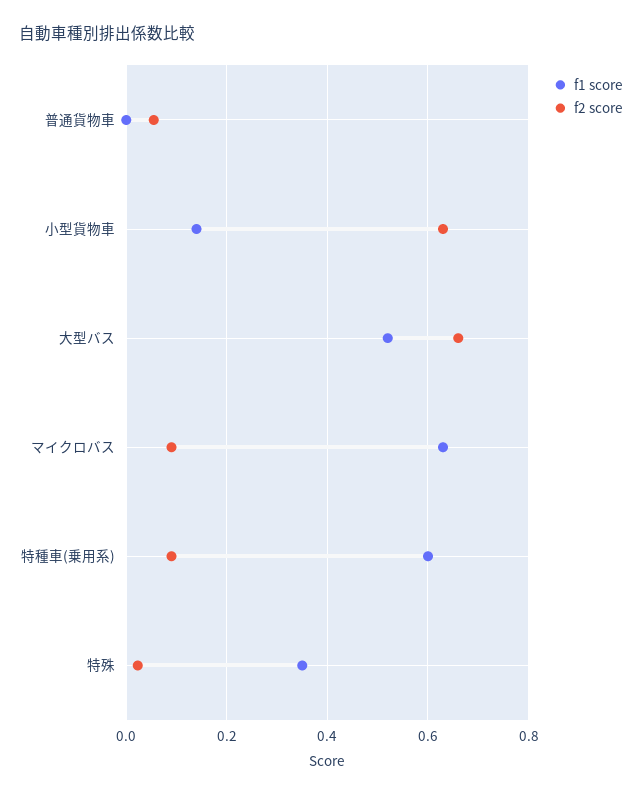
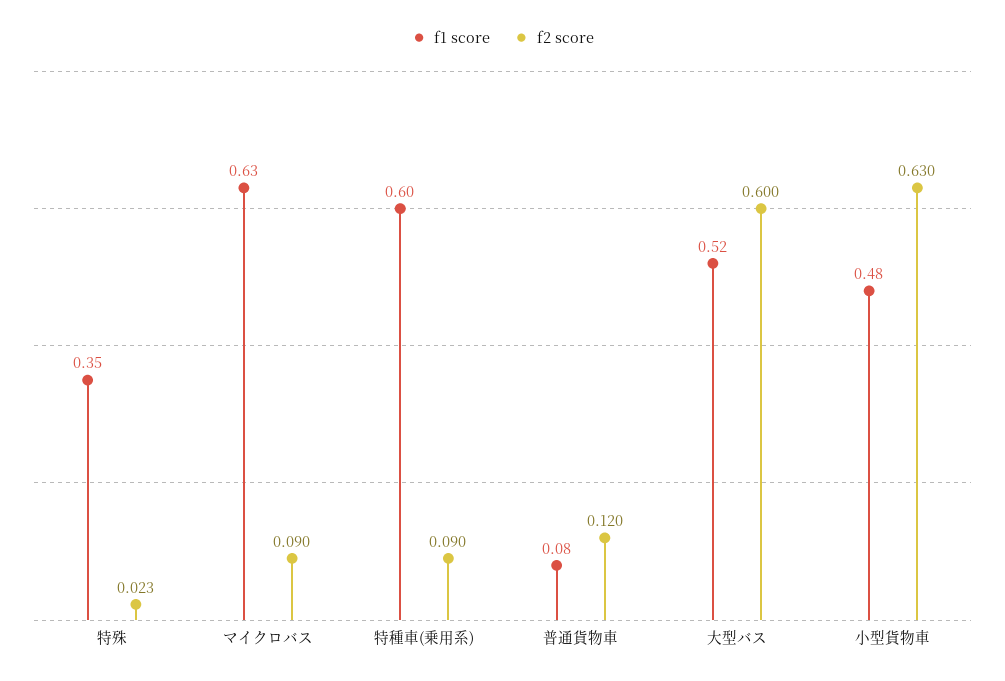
  {
    "f1 score": {
-     "普通貨物車": 0,
+     "普通貨物車": 0.08,
-     "小型貨物車": 0.14,
+     "小型貨物車": 0.48,
      "大型バス": 0.52,
      "マイクロバス": 0.63,
      "特種車(乗用系)": 0.6,
      "特殊": 0.35
    },
    "f2 score": {
-     "普通貨物車": 0.06,
+     "普通貨物車": 0.12,
      "小型貨物車": 0.63,
-     "大型バス": 0.66,
+     "大型バス": 0.6,
      "マイクロバス": 0.09,
      "特種車(乗用系)": 0.09,
      "特殊": 0.023
    }
  }

